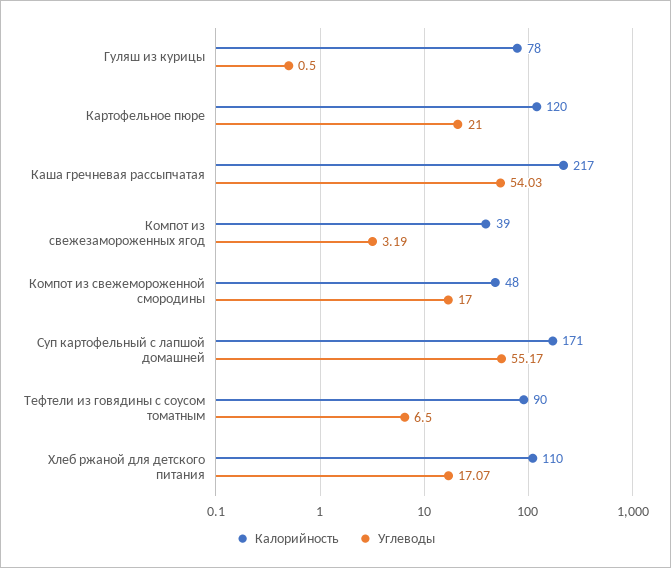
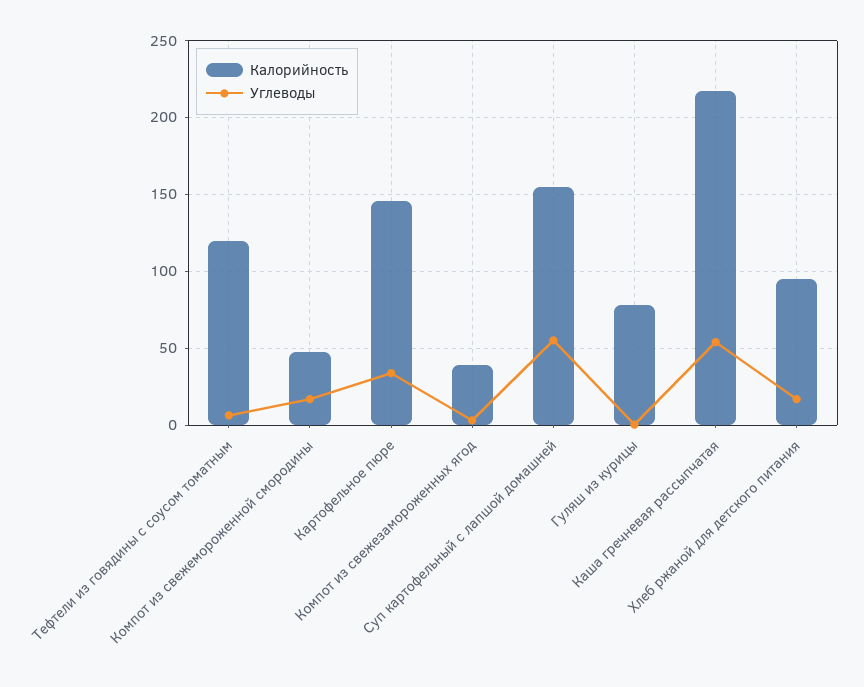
  {
    "Калорийность": {
      "Гуляш из курицы": 78,
-     "Картофельное пюре": 120,
+     "Картофельное пюре": 145,
      "Каша гречневая рассыпчатая": 217,
      "Компот из свежезамороженных ягод": 39,
      "Компот из свежемороженной смородины": 48,
-     "Суп картофельный с лапшой домашней": 171,
+     "Суп картофельный с лапшой домашней": 155,
-     "Тефтели из говядины с соусом томатным": 90,
+     "Тефтели из говядины с соусом томатным": 120,
-     "Хлеб ржаной для детского питания": 110
+     "Хлеб ржаной для детского питания": 95
    },
    "Углеводы": {
      "Гуляш из курицы": 0.5,
-     "Картофельное пюре": 21,
+     "Картофельное пюре": 35,
      "Каша гречневая рассыпчатая": 54.03,
      "Компот из свежезамороженных ягод": 3.19,
      "Компот из свежемороженной смородины": 17,
      "Суп картофельный с лапшой домашней": 55.17,
      "Тефтели из говядины с соусом томатным": 6.5,
      "Хлеб ржаной для детского питания": 17.07
    }
  }

